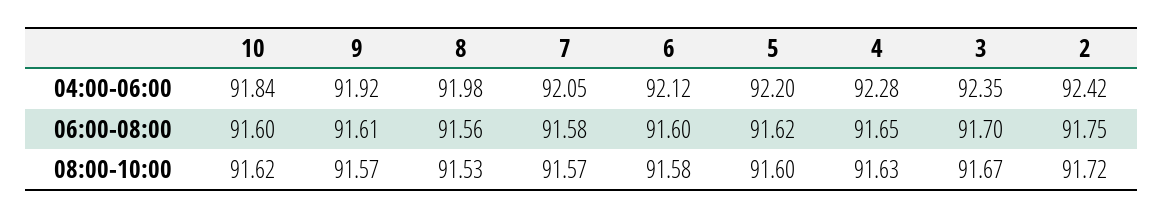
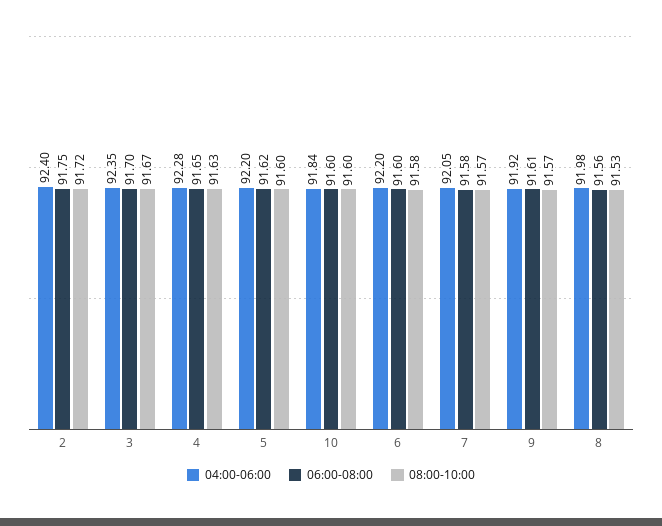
  {
    "04:00-06:00": {
      "10": 91.84,
      "9": 91.92,
      "8": 91.98,
      "7": 92.05,
-     "6": 92.12,
+     "6": 92.2,
      "5": 92.2,
      "4": 92.28,
      "3": 92.35,
-     "2": 92.42
+     "2": 92.4
    },
    "06:00-08:00": {
      "10": 91.6,
      "9": 91.61,
      "8": 91.56,
      "7": 91.58,
      "6": 91.6,
      "5": 91.62,
      "4": 91.65,
      "3": 91.7,
      "2": 91.75
    },
    "08:00-10:00": {
-     "10": 91.62,
+     "10": 91.6,
      "9": 91.57,
      "8": 91.53,
      "7": 91.57,
      "6": 91.58,
      "5": 91.6,
      "4": 91.63,
      "3": 91.67,
      "2": 91.72
    }
  }

